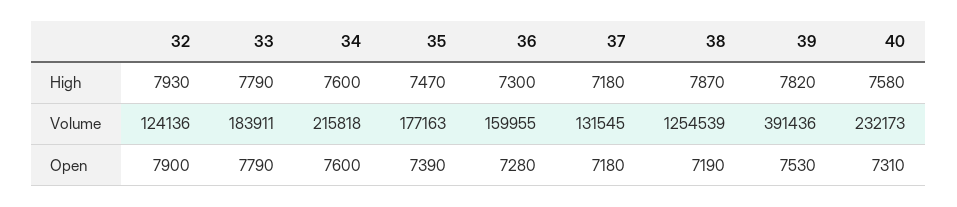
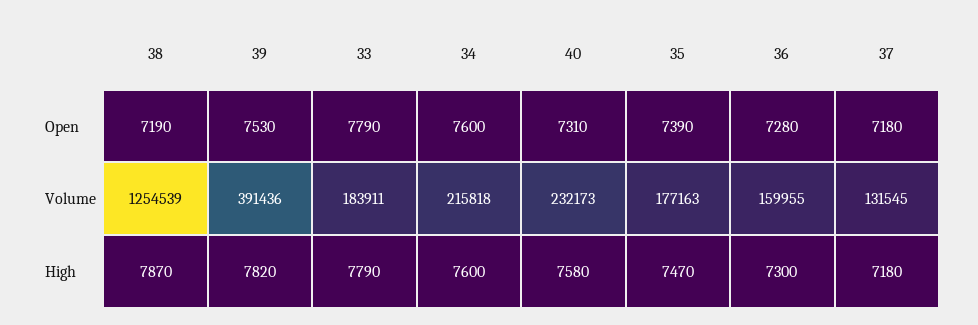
  {
-   "32": {
-     "High": 7930,
-     "Volume": 124136,
-     "Open": 7900
-   },
    "33": {
      "High": 7790,
      "Volume": 183911,
      "Open": 7790
    },
    "34": {
      "High": 7600,
      "Volume": 215818,
      "Open": 7600
    },
    "35": {
      "High": 7470,
      "Volume": 177163,
      "Open": 7390
    },
    "36": {
      "High": 7300,
      "Volume": 159955,
      "Open": 7280
    },
    "37": {
      "High": 7180,
      "Volume": 131545,
      "Open": 7180
    },
    "38": {
      "High": 7870,
      "Volume": 1254539,
      "Open": 7190
    },
    "39": {
      "High": 7820,
      "Volume": 391436,
      "Open": 7530
    },
    "40": {
      "High": 7580,
      "Volume": 232173,
      "Open": 7310
    }
  }

